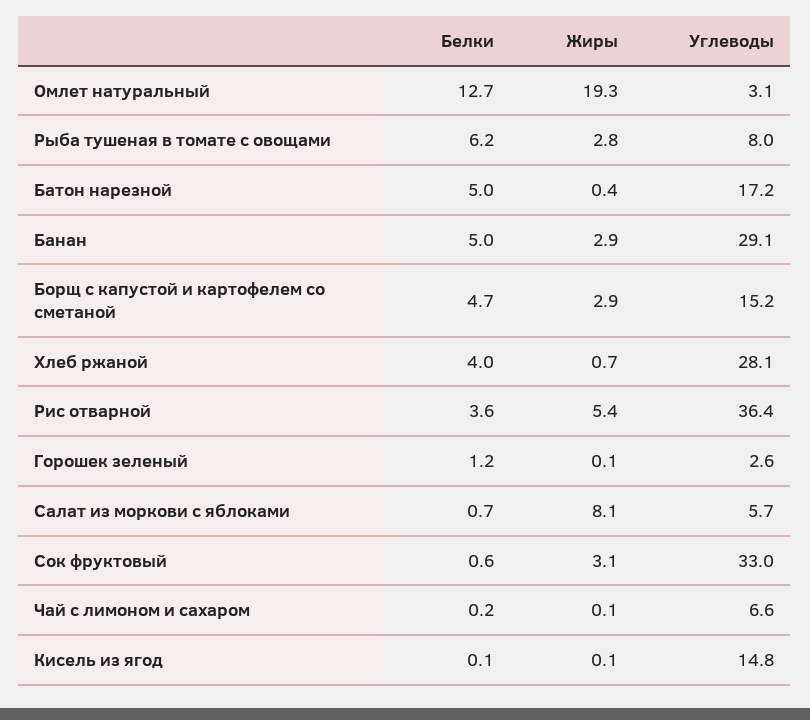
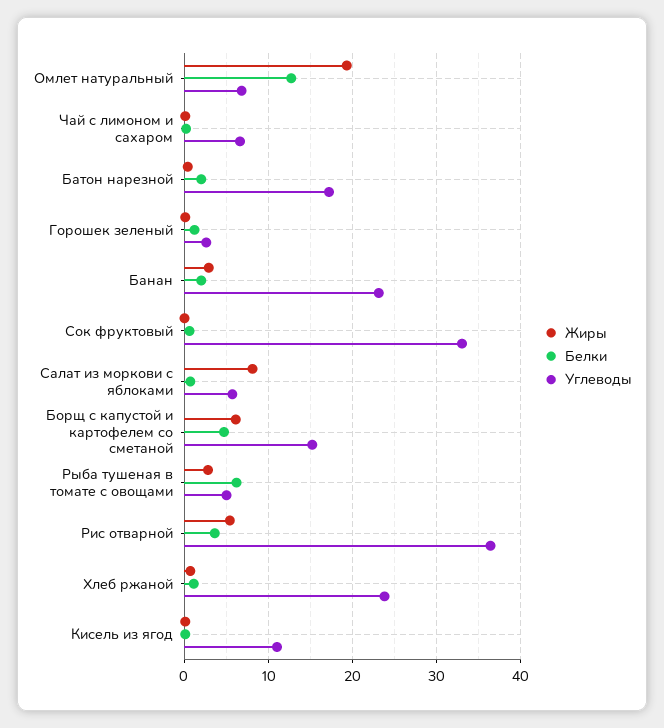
  {
    "Белки": {
      "Омлет натуральный": 12.7,
      "Рыба тушеная в томате с овощами": 6.2,
-     "Батон нарезной": 5,
+     "Батон нарезной": 2,
-     "Банан": 5,
+     "Банан": 2,
      "Борщ с капустой и картофелем со сметаной": 4.7,
-     "Хлеб ржаной": 4,
+     "Хлеб ржаной": 1,
      "Рис отварной": 3.6,
      "Горошек зеленый": 1.2,
      "Салат из моркови с яблоками": 0.7,
      "Сок фруктовый": 0.6,
      "Чай с лимоном и сахаром": 0.2,
      "Кисель из ягод": 0.1
    },
    "Жиры": {
      "Омлет натуральный": 19.3,
      "Рыба тушеная в томате с овощами": 2.8,
      "Батон нарезной": 0.4,
      "Банан": 2.9,
-     "Борщ с капустой и картофелем со сметаной": 2.9,
+     "Борщ с капустой и картофелем со сметаной": 6,
      "Хлеб ржаной": 0.7,
      "Рис отварной": 5.4,
      "Горошек зеленый": 0.1,
      "Салат из моркови с яблоками": 8.1,
-     "Сок фруктовый": 3.1,
+     "Сок фруктовый": 0,
      "Чай с лимоном и сахаром": 0.1,
      "Кисель из ягод": 0.1
    },
    "Углеводы": {
-     "Омлет натуральный": 3.1,
+     "Омлет натуральный": 7,
-     "Рыба тушеная в томате с овощами": 8,
+     "Рыба тушеная в томате с овощами": 5,
      "Батон нарезной": 17.2,
-     "Банан": 29.1,
+     "Банан": 23,
      "Борщ с капустой и картофелем со сметаной": 15.2,
-     "Хлеб ржаной": 28.1,
+     "Хлеб ржаной": 24,
      "Рис отварной": 36.4,
      "Горошек зеленый": 2.6,
      "Салат из моркови с яблоками": 5.7,
      "Сок фруктовый": 33,
      "Чай с лимоном и сахаром": 6.6,
-     "Кисель из ягод": 14.8
+     "Кисель из ягод": 11
    }
  }

